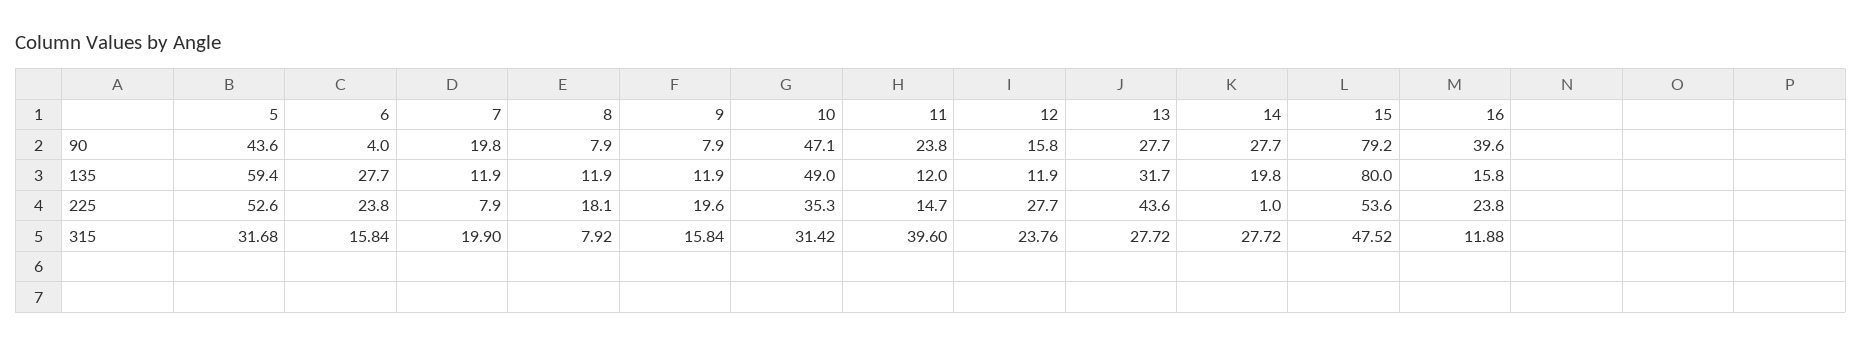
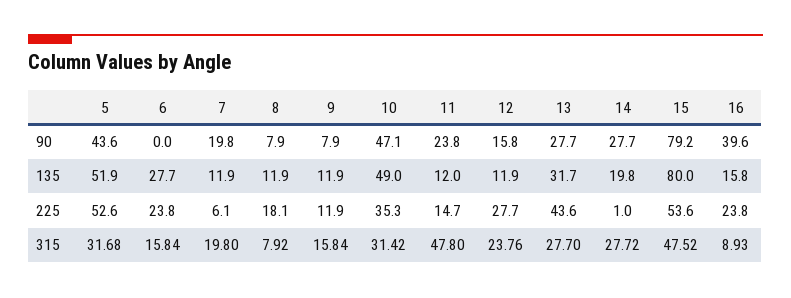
  {
    "5": {
      "90": 43.6,
-     "135": 59.4,
+     "135": 51.9,
      "225": 52.6,
      "315": 31.68
    },
    "6": {
-     "90": 4,
+     "90": 0,
      "135": 27.7,
      "225": 23.8,
      "315": 15.84
    },
    "7": {
      "90": 19.8,
      "135": 11.9,
-     "225": 7.9,
+     "225": 6.1,
-     "315": 19.9
+     "315": 19.8
    },
    "8": {
      "90": 7.9,
      "135": 11.9,
      "225": 18.1,
      "315": 7.92
    },
    "9": {
      "90": 7.9,
      "135": 11.9,
-     "225": 19.6,
+     "225": 11.9,
      "315": 15.84
    },
    "10": {
      "90": 47.1,
      "135": 49,
      "225": 35.3,
      "315": 31.42
    },
    "11": {
      "90": 23.8,
      "135": 12,
      "225": 14.7,
-     "315": 39.6
+     "315": 47.8
    },
    "12": {
      "90": 15.8,
      "135": 11.9,
      "225": 27.7,
      "315": 23.76
    },
    "13": {
      "90": 27.7,
      "135": 31.7,
      "225": 43.6,
-     "315": 27.72
+     "315": 27.7
    },
    "14": {
      "90": 27.7,
      "135": 19.8,
      "225": 1,
      "315": 27.72
    },
    "15": {
      "90": 79.2,
      "135": 80,
      "225": 53.6,
      "315": 47.52
    },
    "16": {
      "90": 39.6,
      "135": 15.8,
      "225": 23.8,
-     "315": 11.88
+     "315": 8.93
    }
  }

